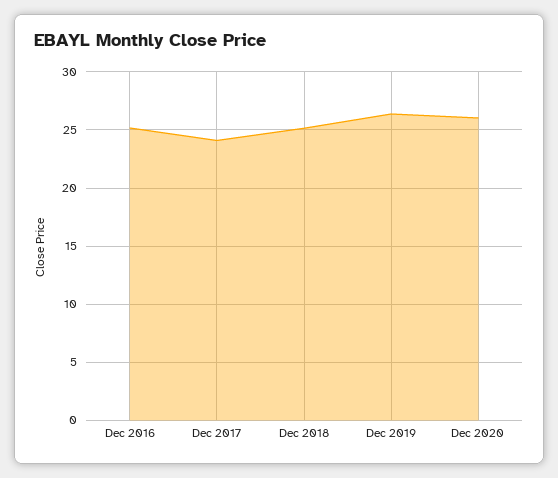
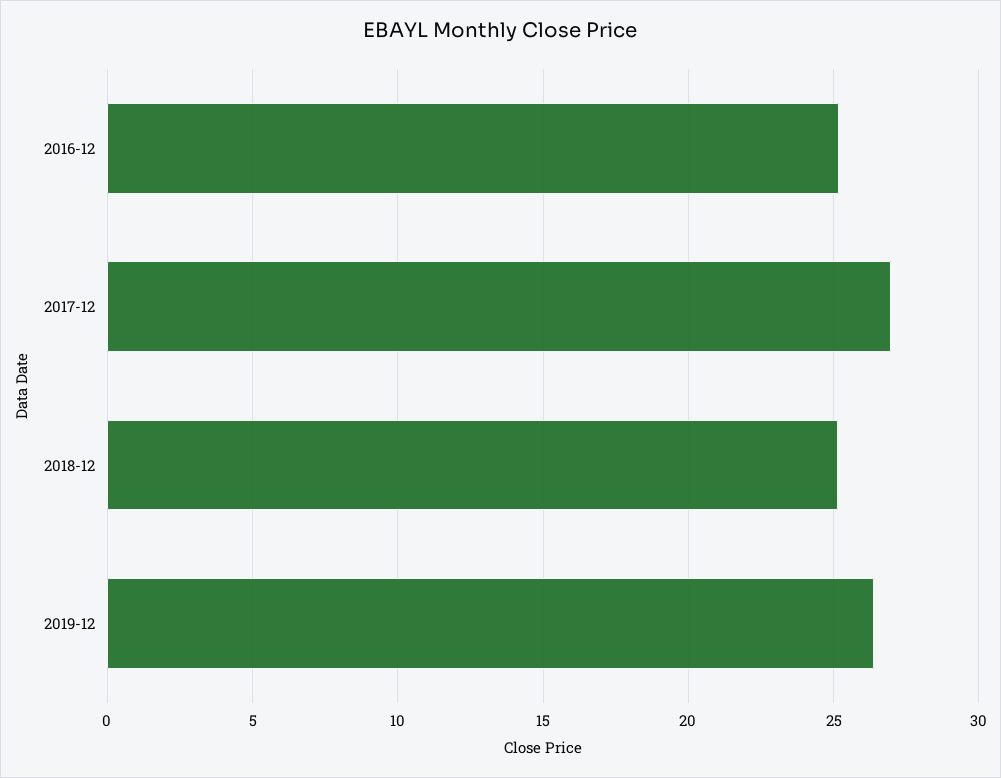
  {
    "Dec 2016": 25,
-   "Dec 2017": 24,
+   "Dec 2017": 27,
    "Dec 2018": 25,
-   "Dec 2019": 26.5,
+   "Dec 2019": 26.5
-   "Dec 2020": 26
  }

